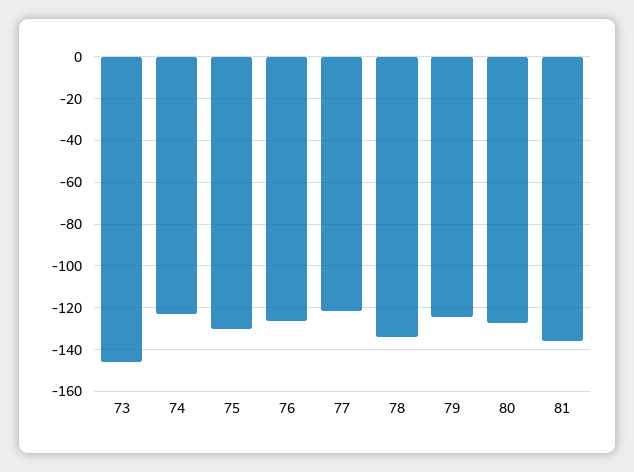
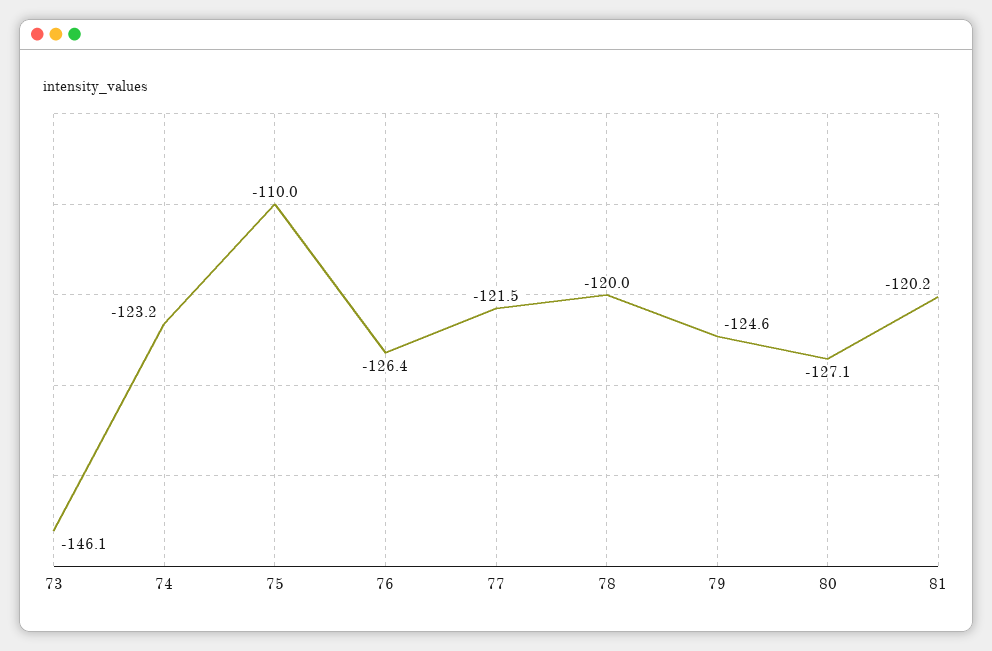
  {
    "73": -146.1,
    "74": -123.2,
-   "75": -130,
+   "75": -110,
    "76": -126.4,
    "77": -121.5,
-   "78": -135,
+   "78": -120,
    "79": -124.6,
    "80": -127.1,
-   "81": -135
+   "81": -120.2
  }

